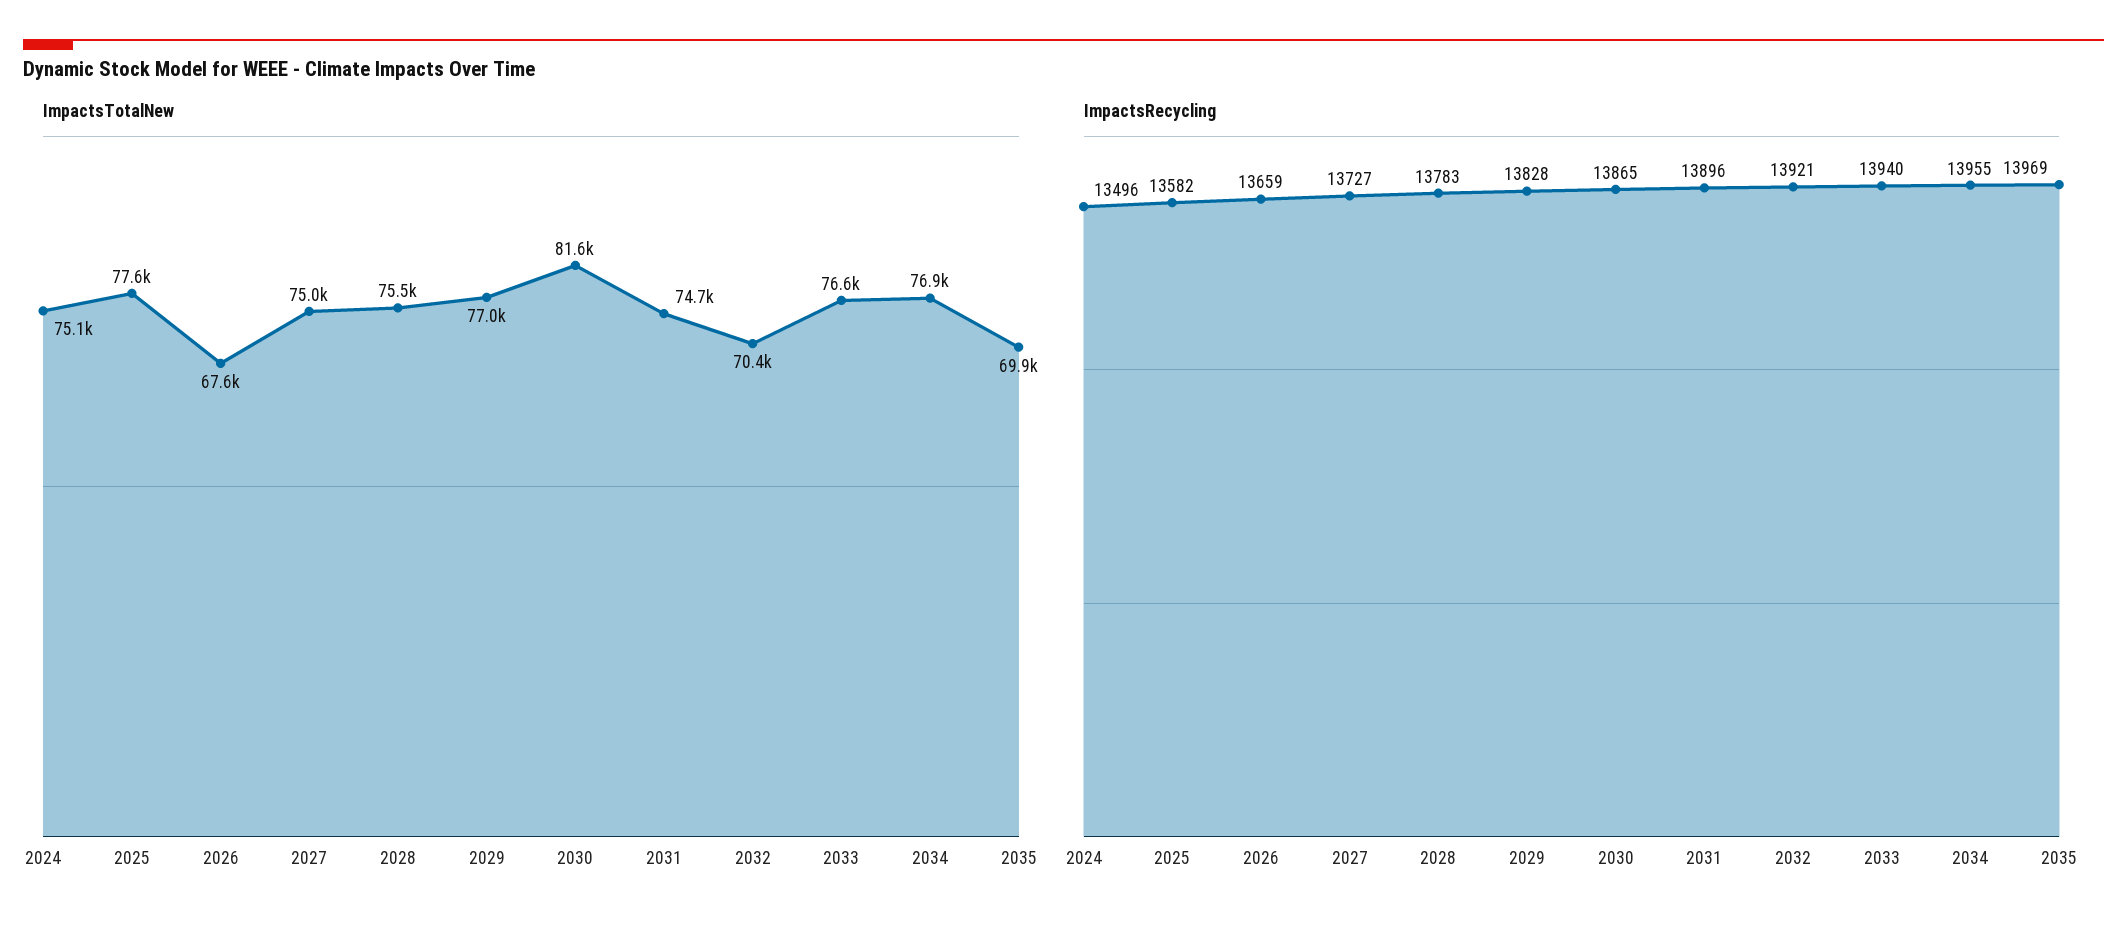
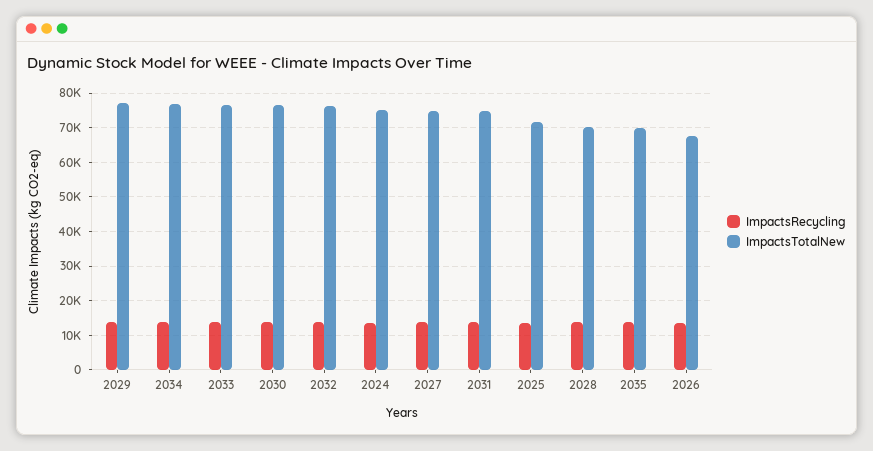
  {
    "ImpactsTotalNew": {
      "2024": 75100,
-     "2025": 77600,
+     "2025": 72000,
      "2026": 67600,
      "2027": 75000,
-     "2028": 75500,
+     "2028": 70000,
      "2029": 77000,
-     "2030": 81600,
+     "2030": 76000,
      "2031": 74700,
-     "2032": 70400,
+     "2032": 76000,
      "2033": 76600,
      "2034": 76900,
      "2035": 69900
    },
    "ImpactsRecycling": {
      "2024": 13496,
      "2025": 13582,
      "2026": 13659,
      "2027": 13727,
      "2028": 13783,
      "2029": 13828,
      "2030": 13865,
      "2031": 13896,
      "2032": 13921,
      "2033": 13940,
      "2034": 13955,
      "2035": 13969
    }
  }

